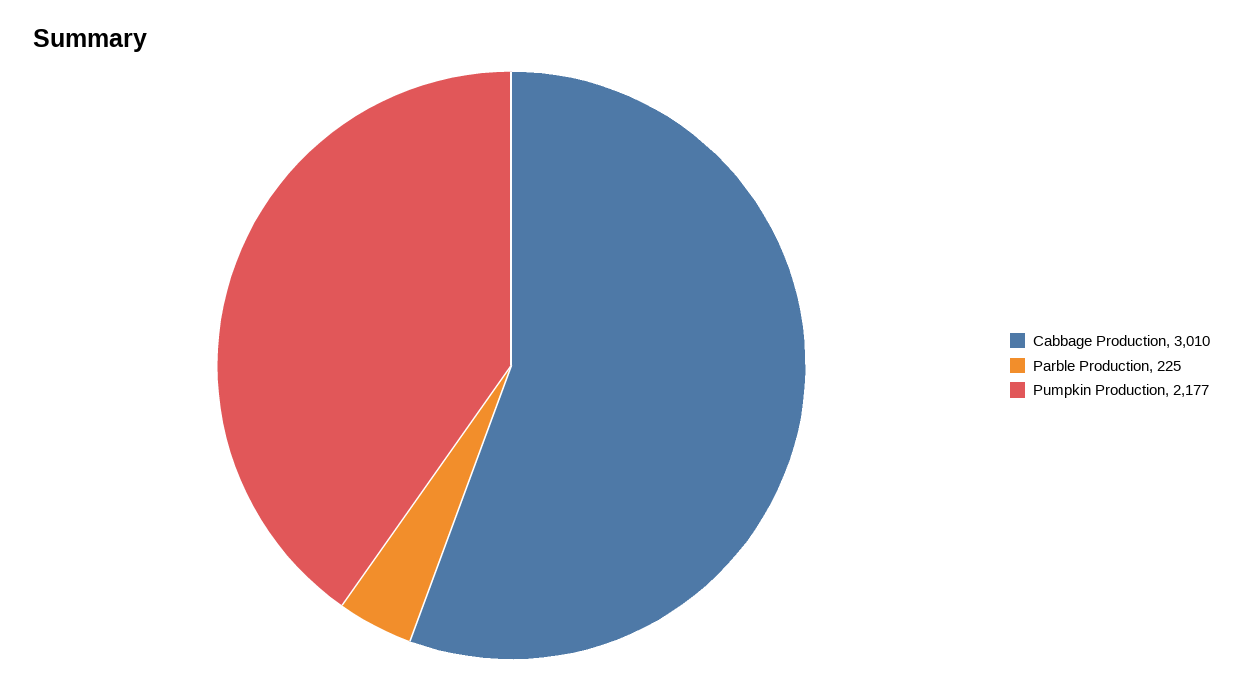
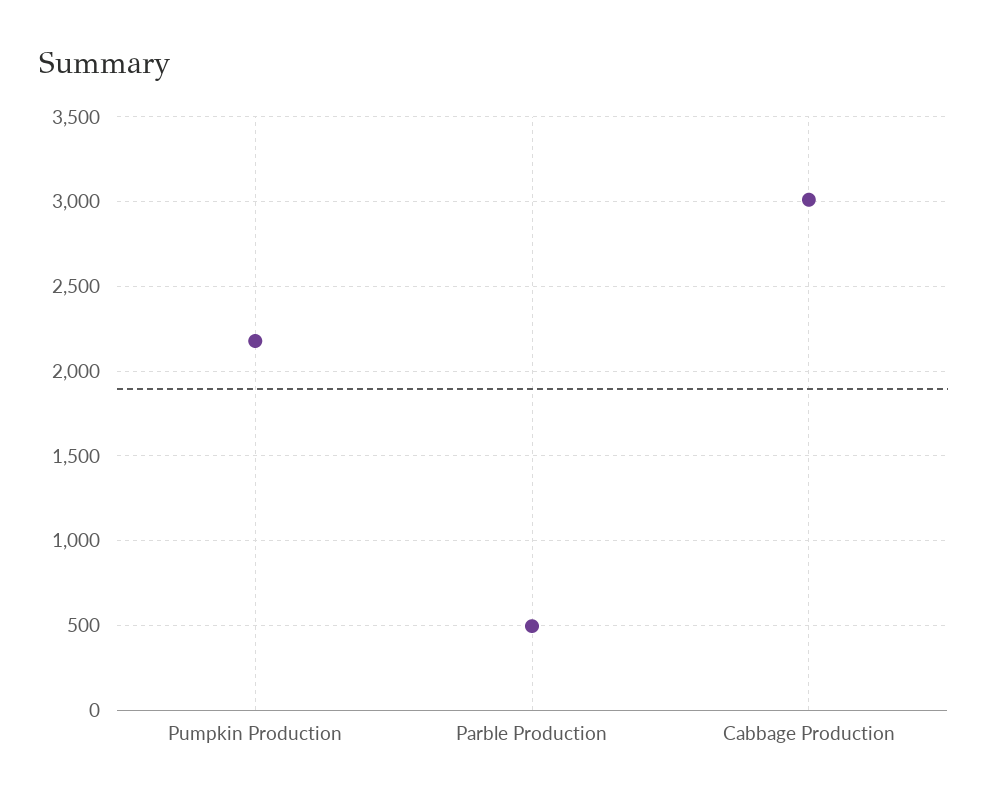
  {
    "Cabbage Production": 3010,
-   "Parble Production": 225,
+   "Parble Production": 500,
    "Pumpkin Production": 2177
  }

